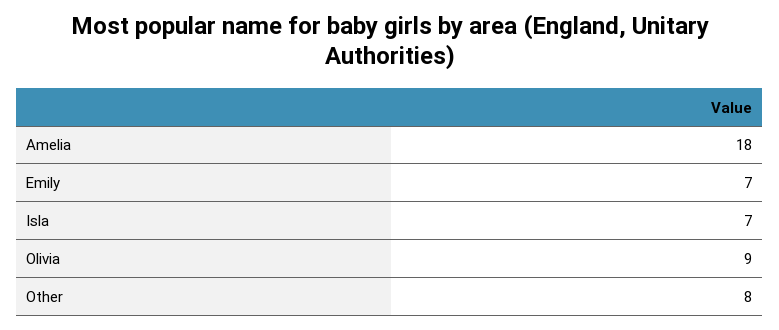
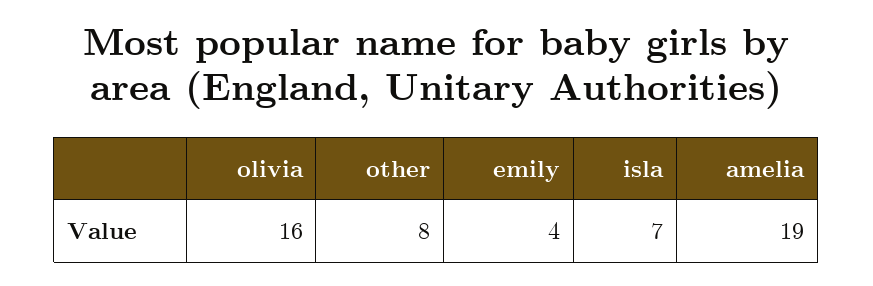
  {
-   "Amelia": 18,
+   "Amelia": 19,
-   "Emily": 7,
+   "Emily": 4,
    "Isla": 7,
-   "Olivia": 9,
+   "Olivia": 16,
    "Other": 8
  }

